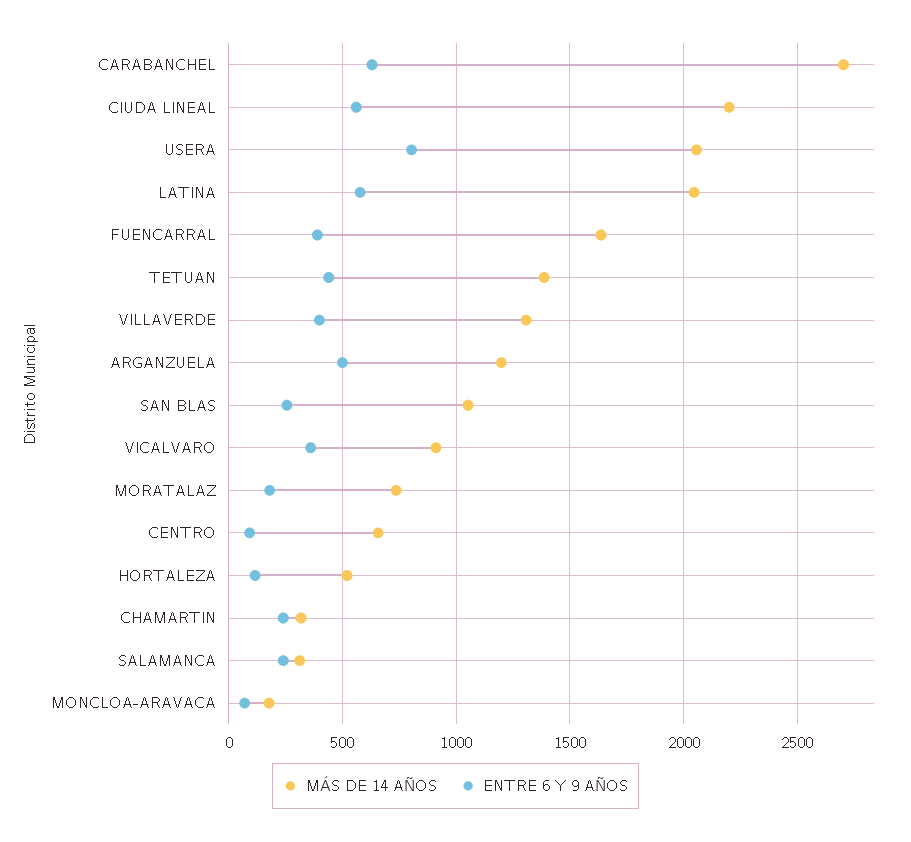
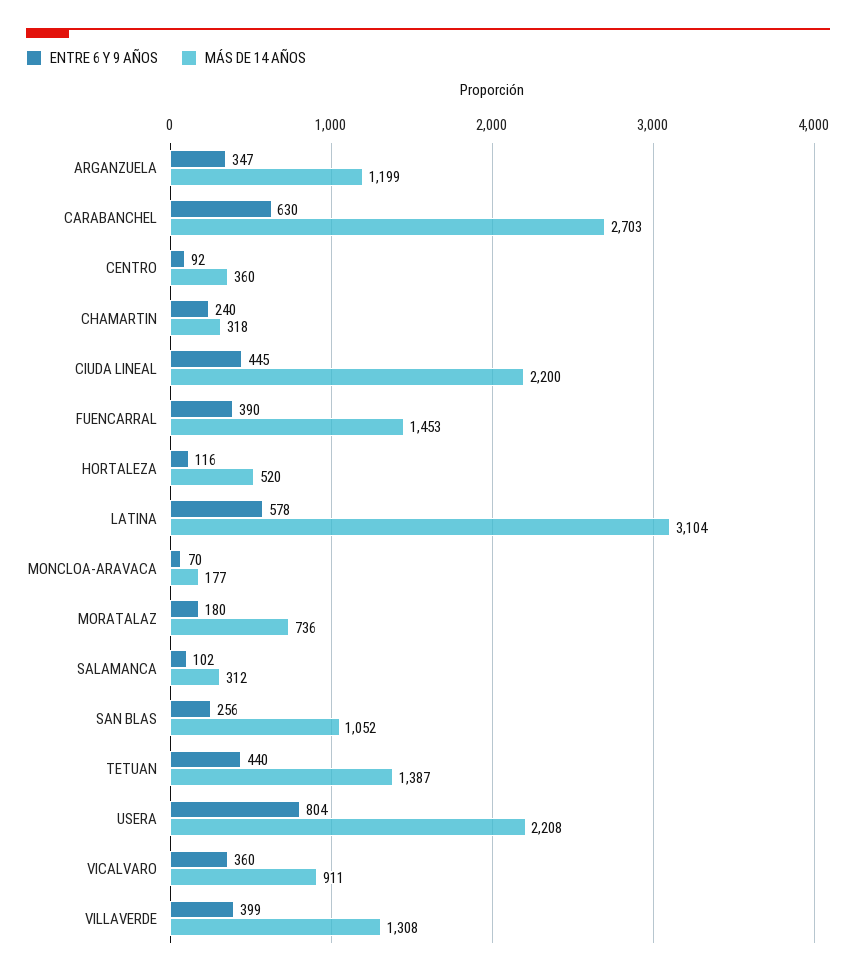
  {
    "MÁS DE 14 AÑOS": {
      "CARABANCHEL": 2703,
      "CIUDA LINEAL": 2200,
-     "USERA": 2050,
+     "USERA": 2208,
-     "LATINA": 2050,
+     "LATINA": 3104,
-     "FUENCARRAL": 1650,
+     "FUENCARRAL": 1453,
      "TETUAN": 1387,
      "VILLAVERDE": 1308,
      "ARGANZUELA": 1199,
      "SAN BLAS": 1052,
      "VICALVARO": 911,
      "MORATALAZ": 736,
-     "CENTRO": 650,
+     "CENTRO": 360,
      "HORTALEZA": 520,
      "CHAMARTIN": 318,
      "SALAMANCA": 312,
      "MONCLOA-ARAVACA": 177
    },
    "ENTRE 6 Y 9 AÑOS": {
      "CARABANCHEL": 630,
-     "CIUDA LINEAL": 550,
+     "CIUDA LINEAL": 445,
      "USERA": 804,
      "LATINA": 578,
      "FUENCARRAL": 390,
      "TETUAN": 440,
      "VILLAVERDE": 399,
-     "ARGANZUELA": 500,
+     "ARGANZUELA": 347,
      "SAN BLAS": 256,
      "VICALVARO": 360,
      "MORATALAZ": 180,
      "CENTRO": 92,
      "HORTALEZA": 116,
      "CHAMARTIN": 240,
-     "SALAMANCA": 250,
+     "SALAMANCA": 102,
      "MONCLOA-ARAVACA": 70
    }
  }

